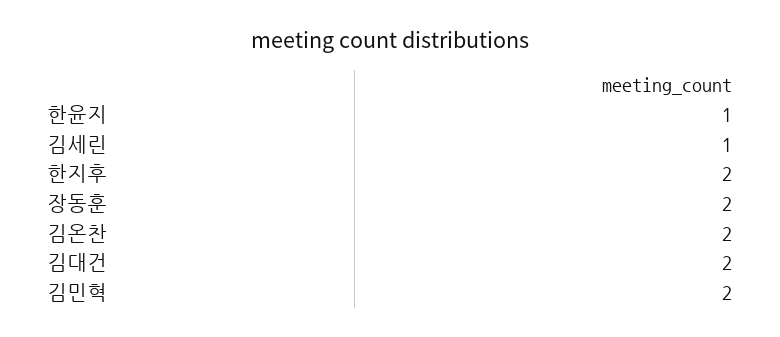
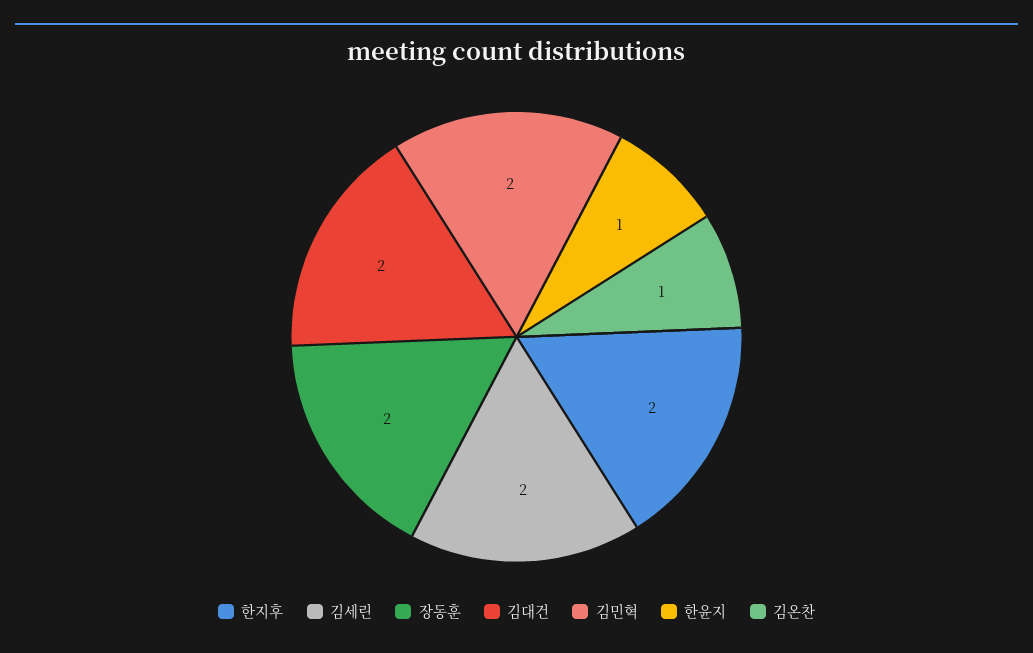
  {
    "한윤지": 1,
-   "김세린": 1,
+   "김세린": 2,
    "한지후": 2,
    "장동훈": 2,
-   "김온찬": 2,
+   "김온찬": 1,
    "김대건": 2,
    "김민혁": 2
  }

